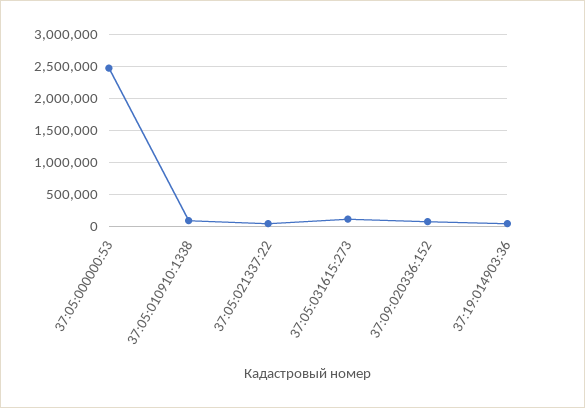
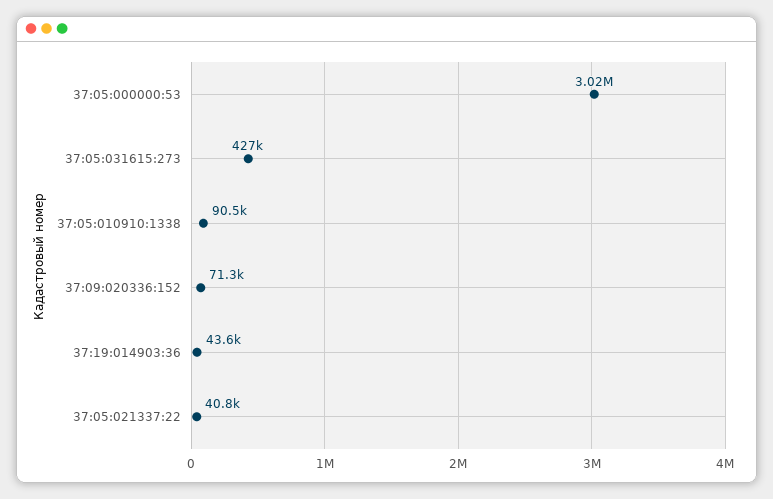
  {
-   "37:05:000000:53": 2500000,
+   "37:05:000000:53": 3020000,
    "37:05:010910:1338": 90500,
    "37:05:021337:22": 40800,
-   "37:05:031615:273": 100000,
+   "37:05:031615:273": 427000,
    "37:09:020336:152": 71300,
    "37:19:014903:36": 43600
  }

